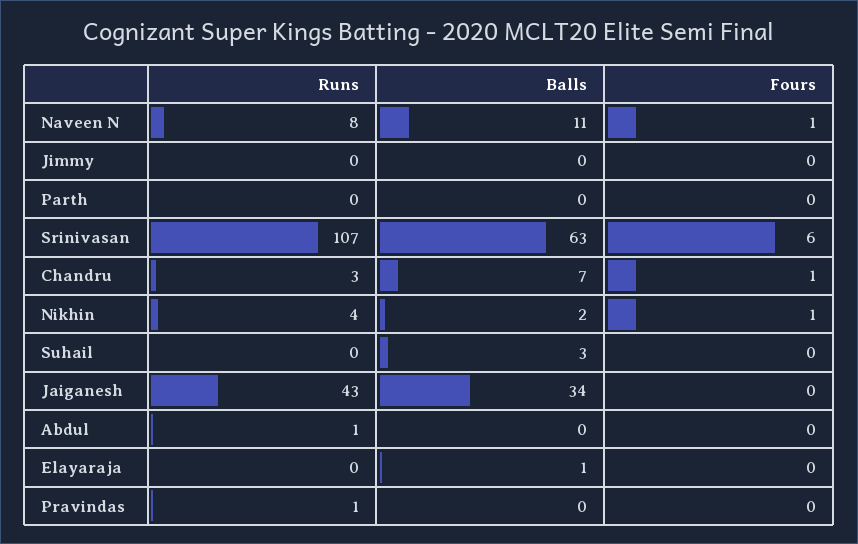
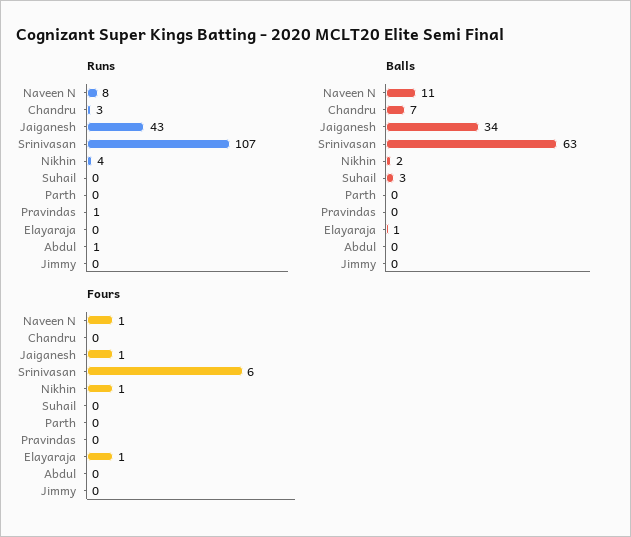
  {
    "Runs": {
      "Naveen N": 8,
      "Jimmy": 0,
      "Parth": 0,
      "Srinivasan": 107,
      "Chandru": 3,
      "Nikhin": 4,
      "Suhail": 0,
      "Jaiganesh": 43,
      "Abdul": 1,
      "Elayaraja": 0,
      "Pravindas": 1
    },
    "Balls": {
      "Naveen N": 11,
      "Jimmy": 0,
      "Parth": 0,
      "Srinivasan": 63,
      "Chandru": 7,
      "Nikhin": 2,
      "Suhail": 3,
      "Jaiganesh": 34,
      "Abdul": 0,
      "Elayaraja": 1,
      "Pravindas": 0
    },
    "Fours": {
      "Naveen N": 1,
      "Jimmy": 0,
      "Parth": 0,
      "Srinivasan": 6,
-     "Chandru": 1,
+     "Chandru": 0,
      "Nikhin": 1,
      "Suhail": 0,
-     "Jaiganesh": 0,
+     "Jaiganesh": 1,
      "Abdul": 0,
-     "Elayaraja": 0,
+     "Elayaraja": 1,
      "Pravindas": 0
    }
  }

